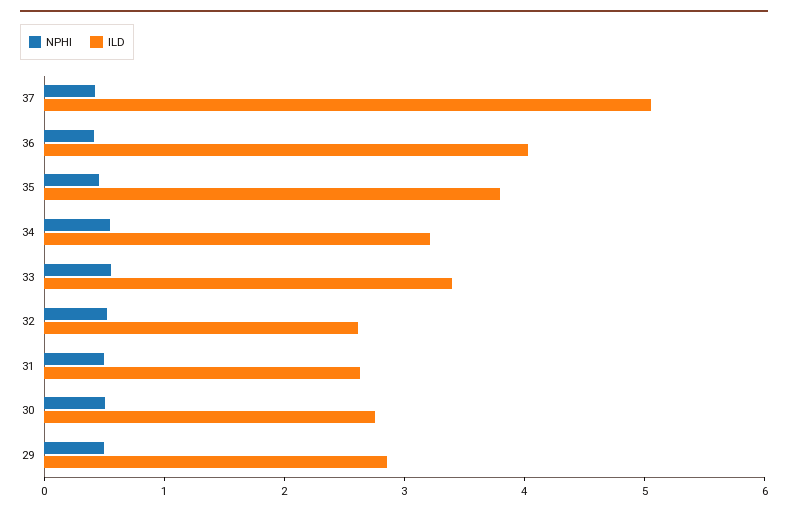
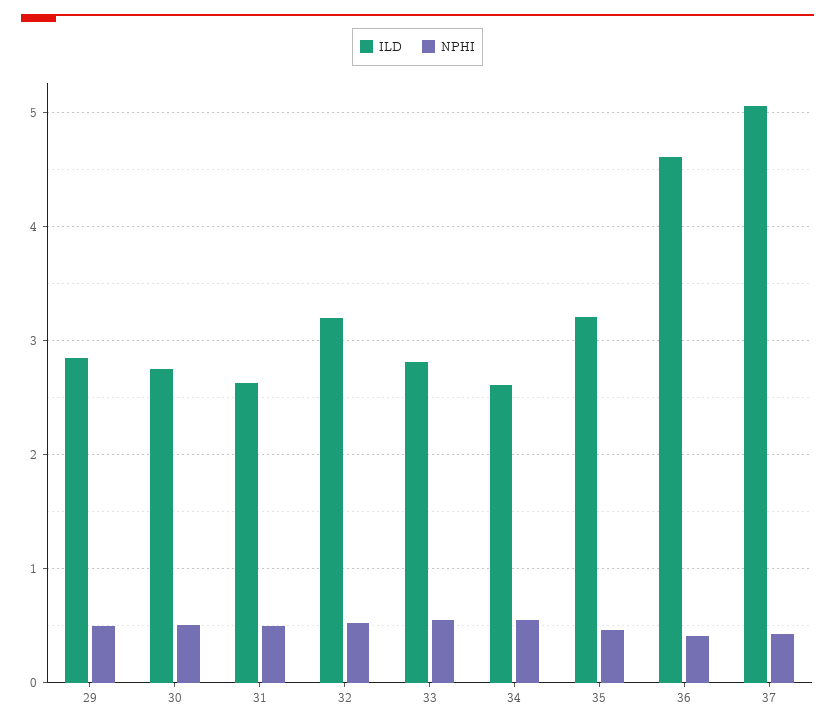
  {
    "NPHI": {
      "37": 0.4,
      "36": 0.4,
      "35": 0.5,
      "34": 0.6,
      "33": 0.6,
      "32": 0.5,
      "31": 0.5,
      "30": 0.5,
      "29": 0.5
    },
    "ILD": {
      "37": 5.1,
-     "36": 4,
+     "36": 4.6,
-     "35": 3.8,
+     "35": 3.2,
-     "34": 3.2,
+     "34": 2.6,
-     "33": 3.4,
+     "33": 2.8,
-     "32": 2.6,
+     "32": 3.2,
      "31": 2.6,
      "30": 2.8,
      "29": 2.9
    }
  }

